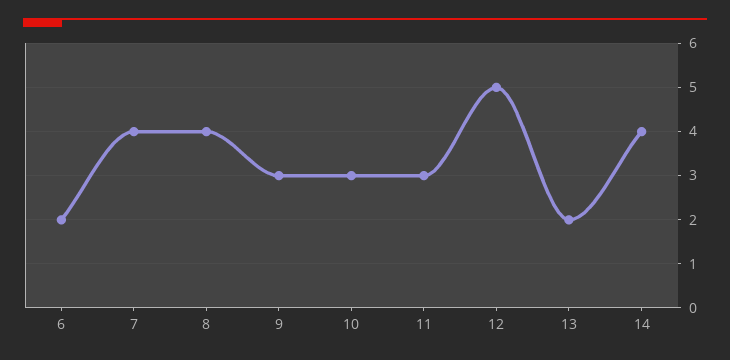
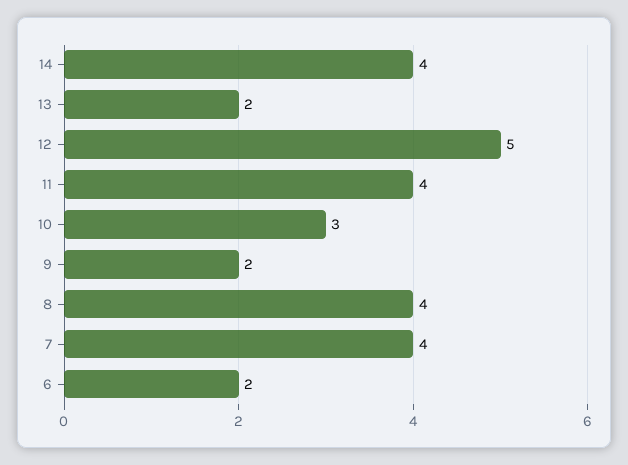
  {
    "6": 2,
    "7": 4,
    "8": 4,
-   "9": 3,
+   "9": 2,
    "10": 3,
-   "11": 3,
+   "11": 4,
    "12": 5,
    "13": 2,
    "14": 4
  }

